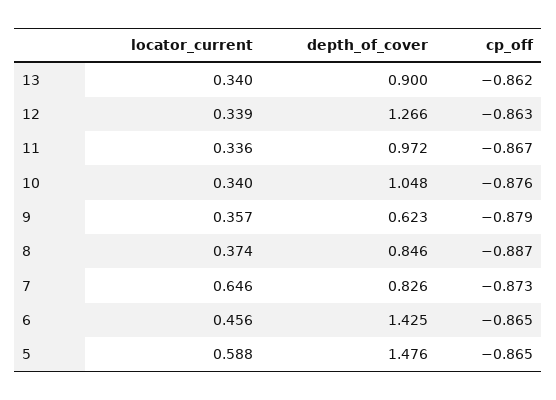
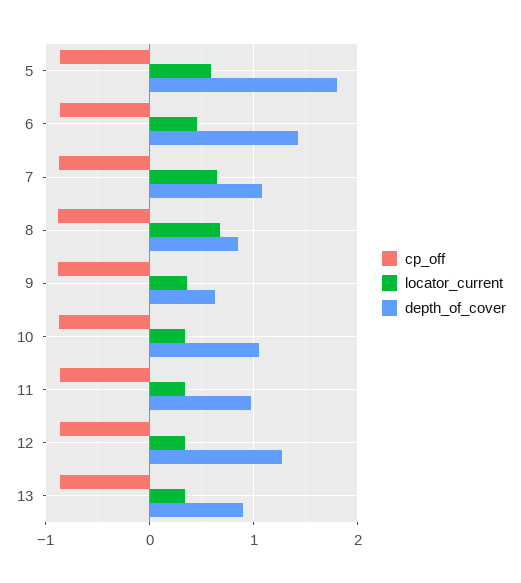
  {
    "locator_current": {
      "13": 0.34,
      "12": 0.339,
      "11": 0.336,
      "10": 0.34,
      "9": 0.357,
-     "8": 0.374,
+     "8": 0.7,
      "7": 0.646,
      "6": 0.456,
      "5": 0.588
    },
    "depth_of_cover": {
      "13": 0.9,
      "12": 1.266,
      "11": 0.972,
      "10": 1.048,
      "9": 0.623,
      "8": 0.846,
-     "7": 0.826,
+     "7": 1.1,
      "6": 1.425,
-     "5": 1.476
+     "5": 1.8
    },
    "cp_off": {
      "13": -0.862,
      "12": -0.863,
      "11": -0.867,
      "10": -0.876,
      "9": -0.879,
      "8": -0.887,
      "7": -0.873,
      "6": -0.865,
      "5": -0.865
    }
  }

